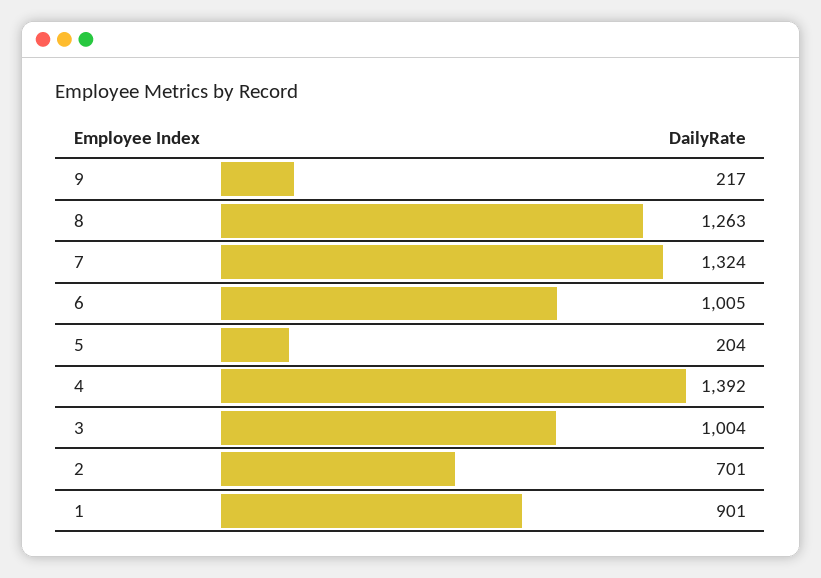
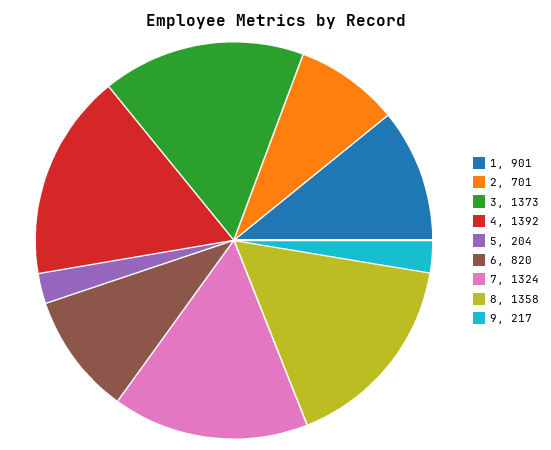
  {
    "9": 217,
-   "8": 1263,
+   "8": 1358,
    "7": 1324,
-   "6": 1005,
+   "6": 820,
    "5": 204,
    "4": 1392,
-   "3": 1004,
+   "3": 1373,
    "2": 701,
    "1": 901
  }

